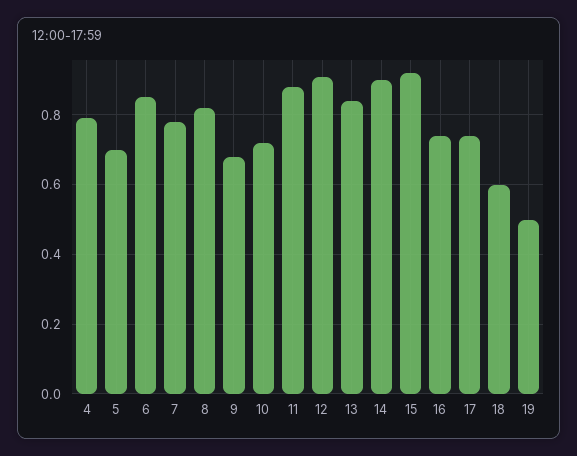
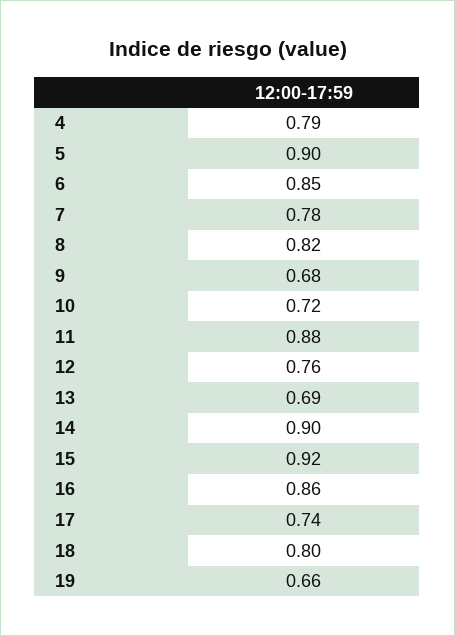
  {
    "4": 0.79,
-   "5": 0.7,
+   "5": 0.9,
    "6": 0.85,
    "7": 0.78,
    "8": 0.82,
    "9": 0.68,
    "10": 0.72,
    "11": 0.88,
-   "12": 0.9,
+   "12": 0.76,
-   "13": 0.85,
+   "13": 0.69,
    "14": 0.9,
    "15": 0.92,
-   "16": 0.75,
+   "16": 0.86,
    "17": 0.74,
-   "18": 0.6,
+   "18": 0.8,
-   "19": 0.5
+   "19": 0.66
  }

